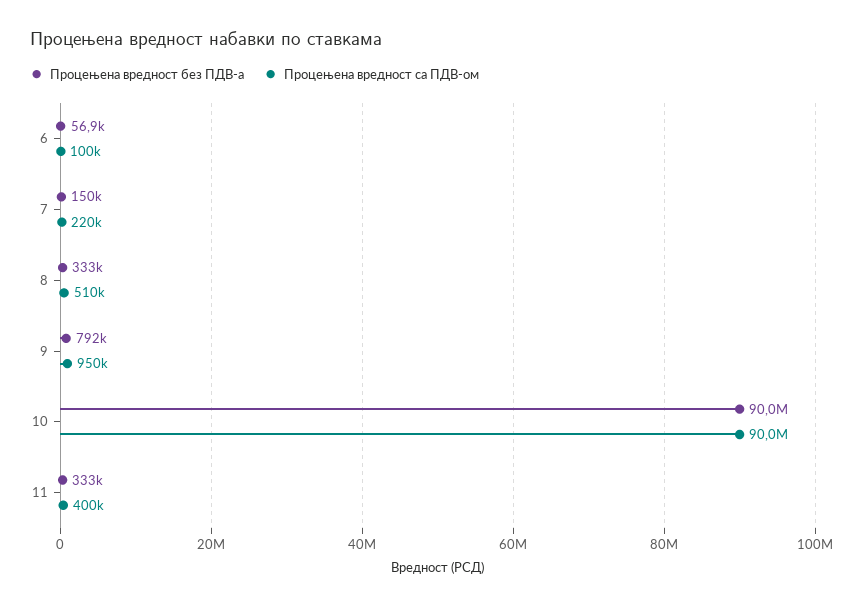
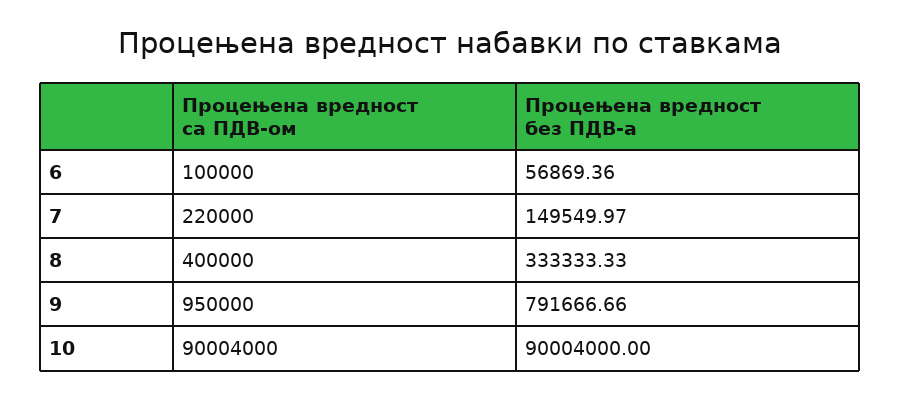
  {
    "Процењена вредност без ПДВ-а": {
      "6": 56869.36,
      "7": 149549.97,
      "8": 333333.33,
      "9": 791666.66,
-     "10": 90004000,
+     "10": 90004000
-     "11": 333000
    },
    "Процењена вредност са ПДВ-ом": {
      "6": 100000,
      "7": 220000,
-     "8": 510000,
+     "8": 400000,
      "9": 950000,
-     "10": 90004000,
+     "10": 90004000
-     "11": 400000
    }
  }

